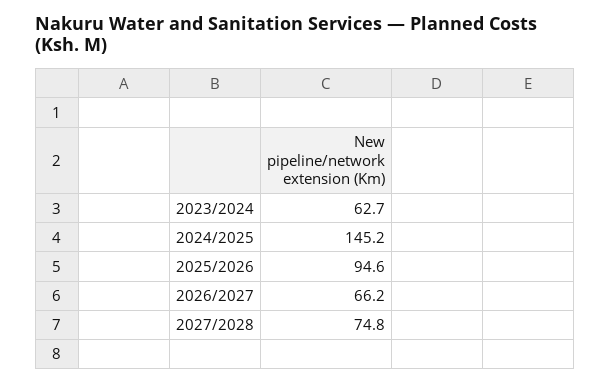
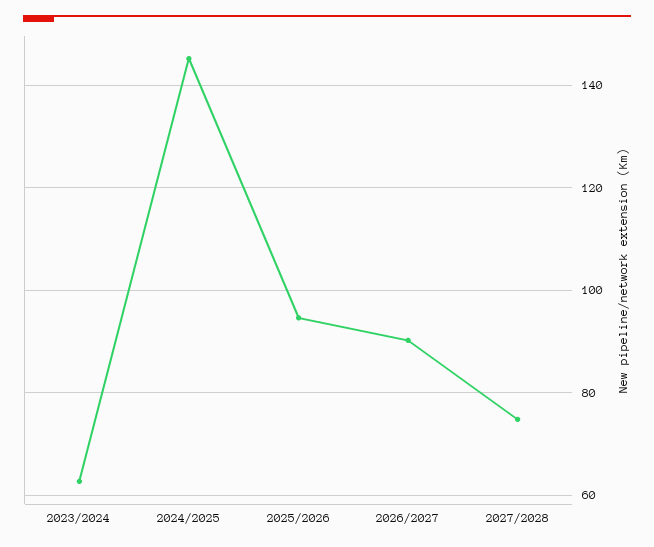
  {
    "2023/2024": 62.7,
    "2024/2025": 145.2,
    "2025/2026": 94.6,
-   "2026/2027": 66.2,
+   "2026/2027": 90,
    "2027/2028": 74.8
  }

